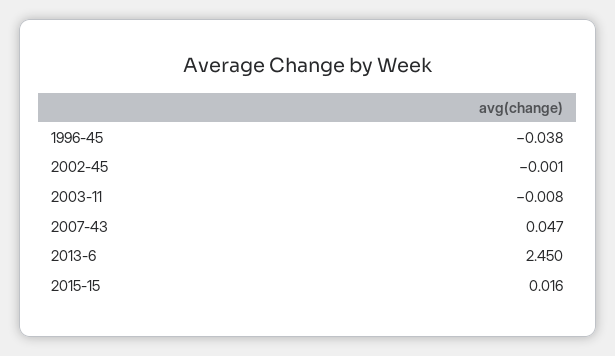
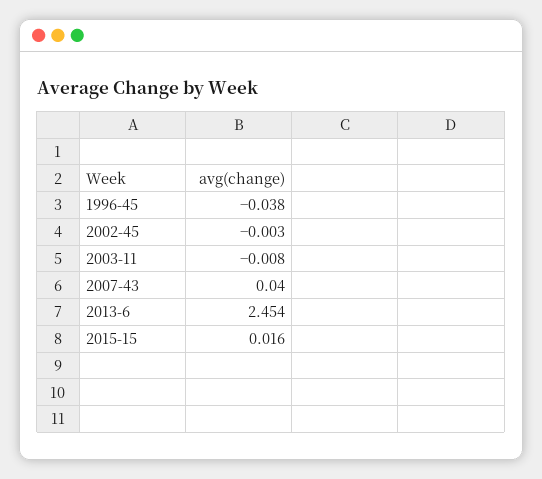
  {
    "1996-45": -0.038,
-   "2002-45": -0.001,
+   "2002-45": -0.003,
    "2003-11": -0.008,
-   "2007-43": 0.047,
+   "2007-43": 0.04,
-   "2013-6": 2.45,
+   "2013-6": 2.454,
    "2015-15": 0.016
  }

